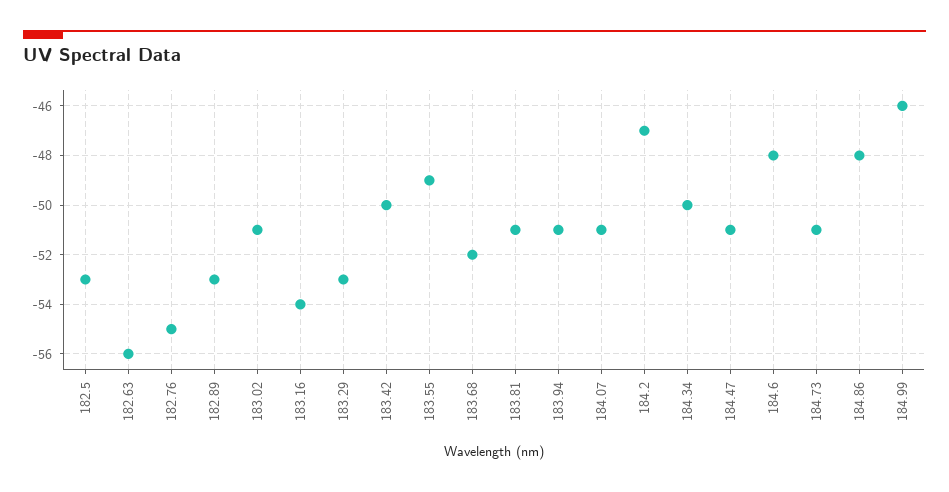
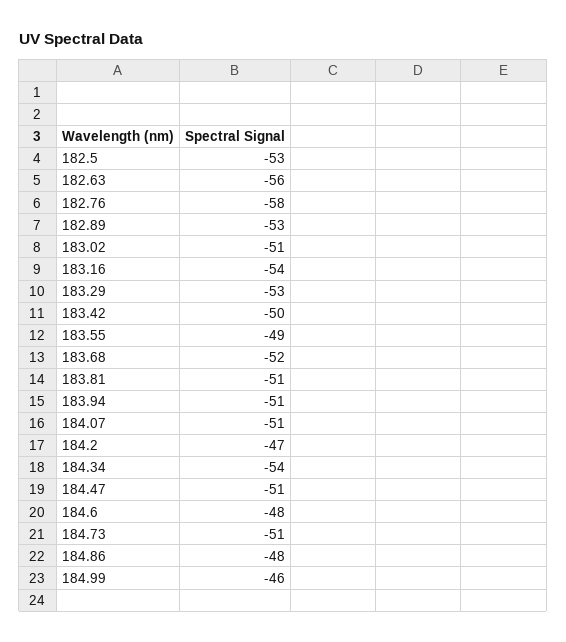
  {
    "182.5": -53,
    "182.63": -56,
-   "182.76": -55,
+   "182.76": -58,
    "182.89": -53,
    "183.02": -51,
    "183.16": -54,
    "183.29": -53,
    "183.42": -50,
    "183.55": -49,
    "183.68": -52,
    "183.81": -51,
    "183.94": -51,
    "184.07": -51,
    "184.2": -47,
-   "184.34": -50,
+   "184.34": -54,
    "184.47": -51,
    "184.6": -48,
    "184.73": -51,
    "184.86": -48,
    "184.99": -46
  }

